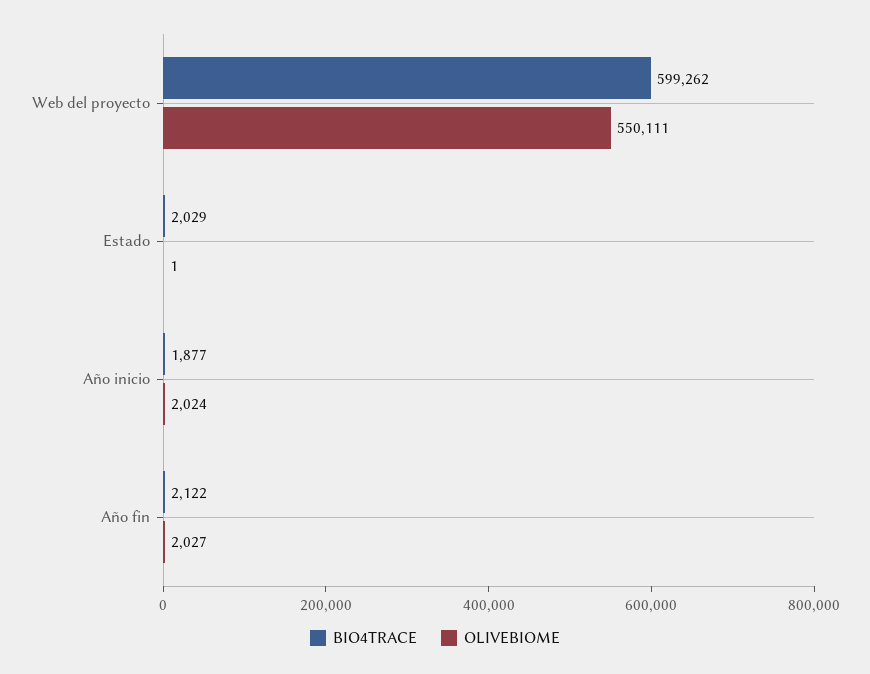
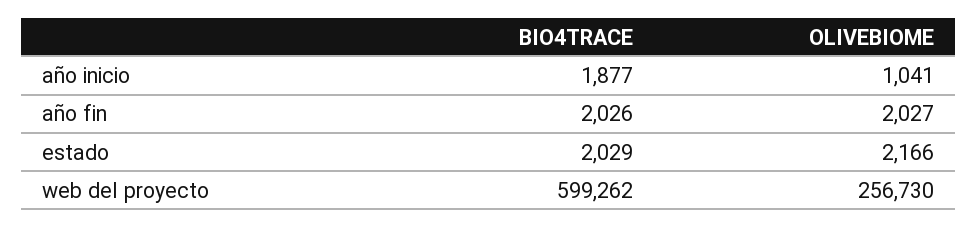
  {
    "BIO4TRACE": {
      "Web del proyecto": 599262,
      "Estado": 2029,
      "Año inicio": 1877,
-     "Año fin": 2122
+     "Año fin": 2026
    },
    "OLIVEBIOME": {
-     "Web del proyecto": 550111,
+     "Web del proyecto": 256730,
-     "Estado": 1,
+     "Estado": 2166,
-     "Año inicio": 2024,
+     "Año inicio": 1041,
      "Año fin": 2027
    }
  }

